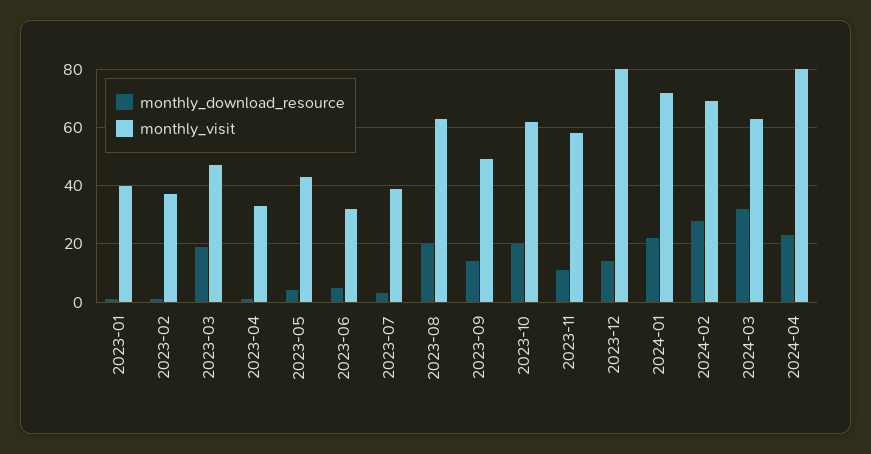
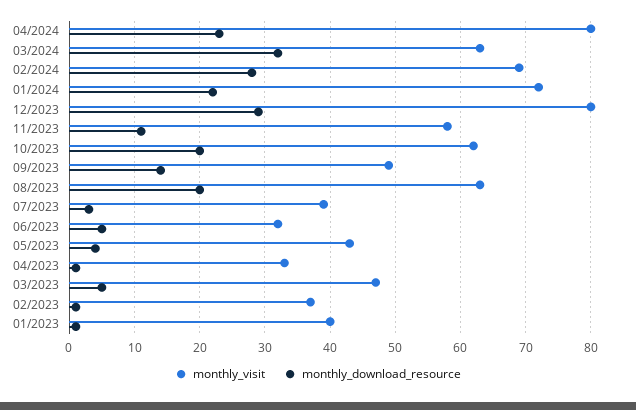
  {
    "monthly_download_resource": {
      "2023-01": 1,
      "2023-02": 1,
-     "2023-03": 20,
+     "2023-03": 5,
      "2023-04": 1,
      "2023-05": 4,
      "2023-06": 5,
      "2023-07": 3,
      "2023-08": 20,
      "2023-09": 14,
      "2023-10": 20,
      "2023-11": 11,
-     "2023-12": 15,
+     "2023-12": 29,
      "2024-01": 22,
      "2024-02": 28,
      "2024-03": 32,
      "2024-04": 23
    },
    "monthly_visit": {
      "2023-01": 40,
      "2023-02": 37,
      "2023-03": 47,
      "2023-04": 33,
      "2023-05": 43,
      "2023-06": 32,
      "2023-07": 39,
      "2023-08": 63,
      "2023-09": 49,
      "2023-10": 62,
      "2023-11": 58,
      "2023-12": 80,
      "2024-01": 72,
      "2024-02": 69,
      "2024-03": 63,
      "2024-04": 80
    }
  }

